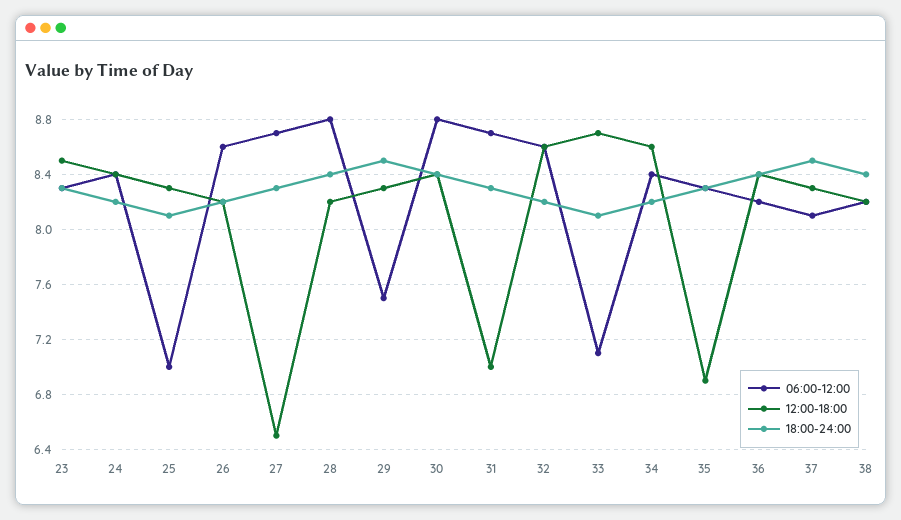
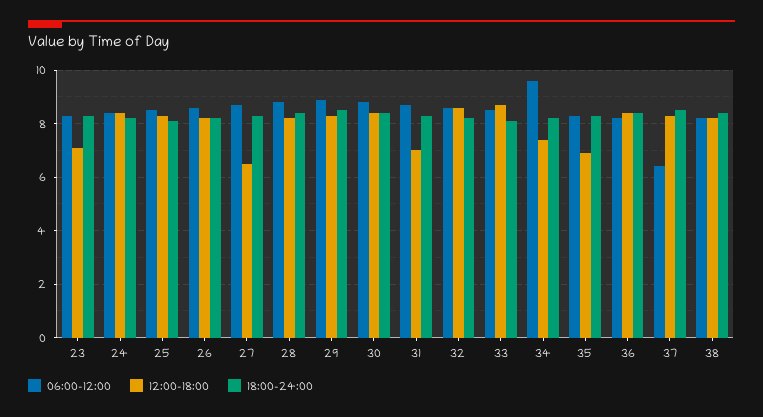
  {
    "06:00-12:00": {
      "23": 8.3,
      "24": 8.4,
-     "25": 7,
+     "25": 8.5,
      "26": 8.6,
      "27": 8.7,
      "28": 8.8,
-     "29": 7.5,
+     "29": 9,
      "30": 8.8,
      "31": 8.7,
      "32": 8.6,
-     "33": 7.1,
+     "33": 8.5,
-     "34": 8.4,
+     "34": 9.5,
      "35": 8.3,
      "36": 8.2,
-     "37": 8.1,
+     "37": 6.5,
      "38": 8.2
    },
    "12:00-18:00": {
-     "23": 8.5,
+     "23": 7,
      "24": 8.4,
      "25": 8.3,
      "26": 8.2,
      "27": 6.5,
      "28": 8.2,
      "29": 8.3,
      "30": 8.4,
      "31": 7,
      "32": 8.6,
      "33": 8.7,
-     "34": 8.6,
+     "34": 7.5,
      "35": 6.9,
      "36": 8.4,
      "37": 8.3,
      "38": 8.2
    },
    "18:00-24:00": {
      "23": 8.3,
      "24": 8.2,
      "25": 8.1,
      "26": 8.2,
      "27": 8.3,
      "28": 8.4,
      "29": 8.5,
      "30": 8.4,
      "31": 8.3,
      "32": 8.2,
      "33": 8.1,
      "34": 8.2,
      "35": 8.3,
      "36": 8.4,
      "37": 8.5,
      "38": 8.4
    }
  }

